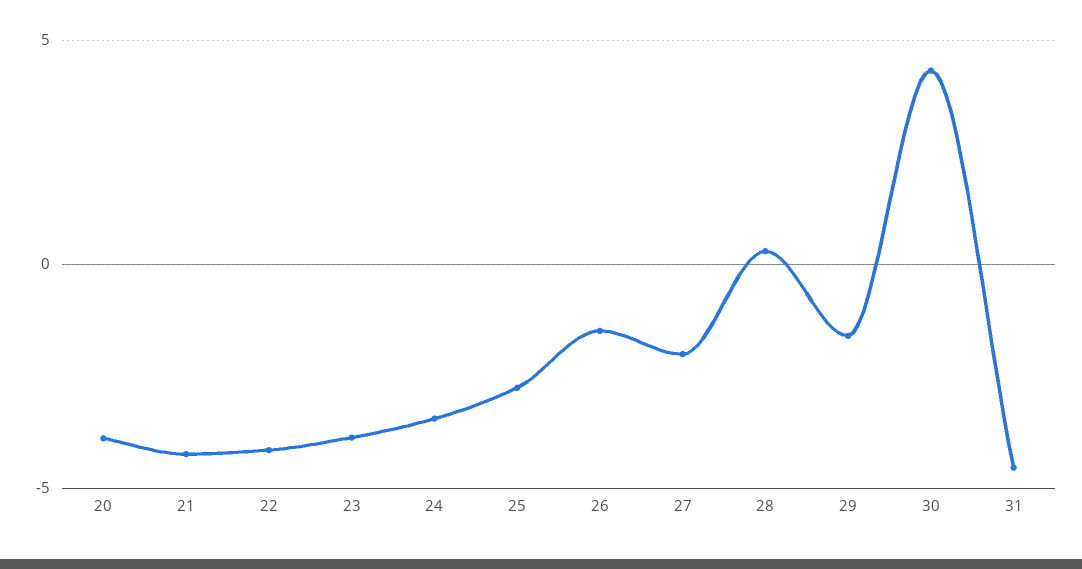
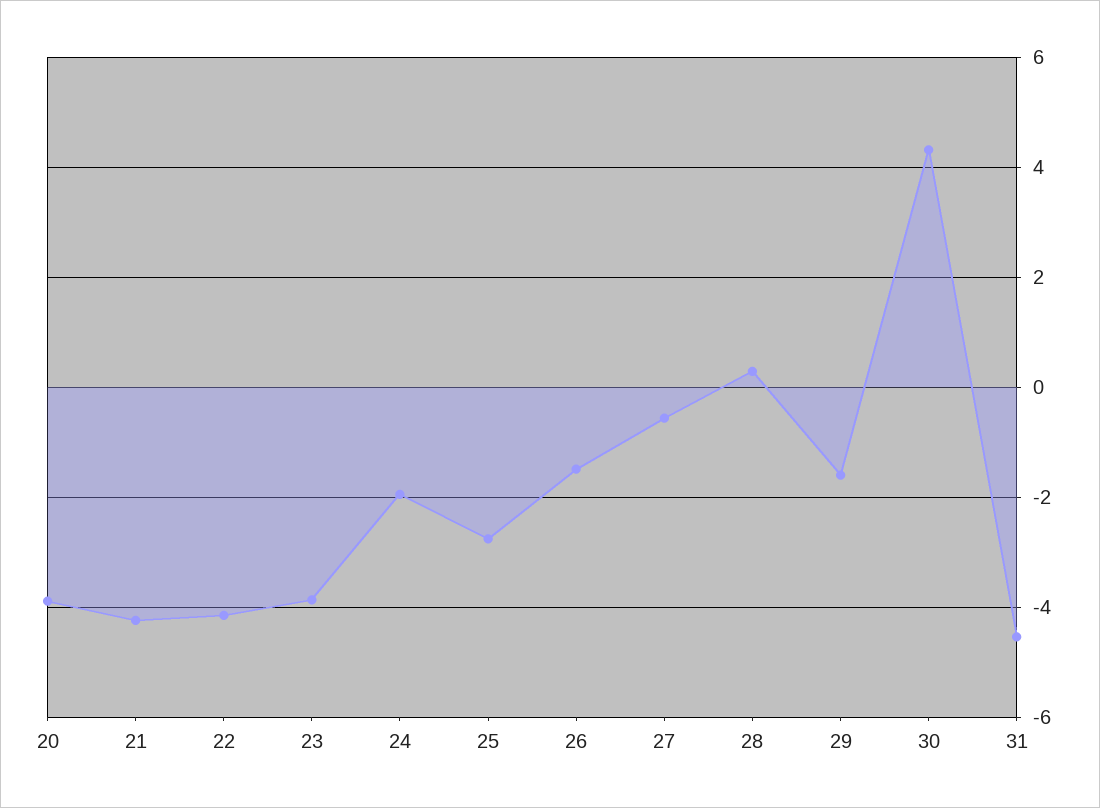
  {
    "20": -3.8,
    "21": -4.2,
    "22": -4.2,
    "23": -3.8,
-   "24": -3.5,
+   "24": -2,
    "25": -2.8,
    "26": -1.4,
-   "27": -2,
+   "27": -0.6,
    "28": 0.2,
    "29": -1.6,
    "30": 4.4,
    "31": -4.6
  }

